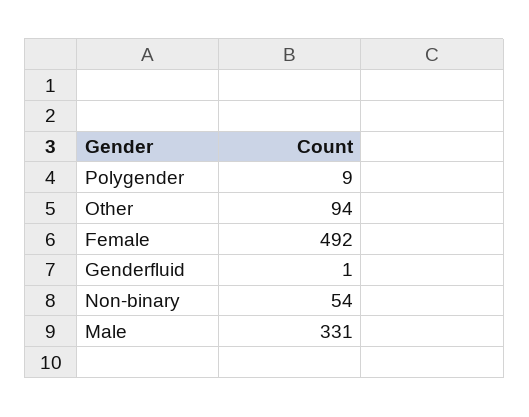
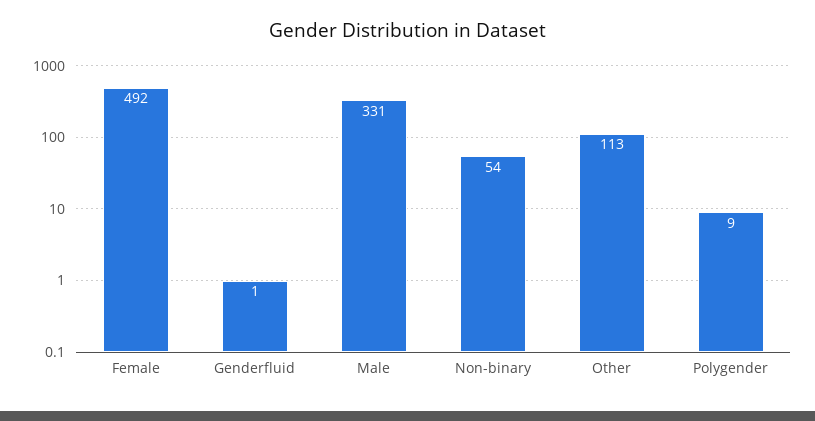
  {
    "Polygender": 9,
-   "Other": 94,
+   "Other": 113,
    "Female": 492,
    "Genderfluid": 1,
    "Non-binary": 54,
    "Male": 331
  }

